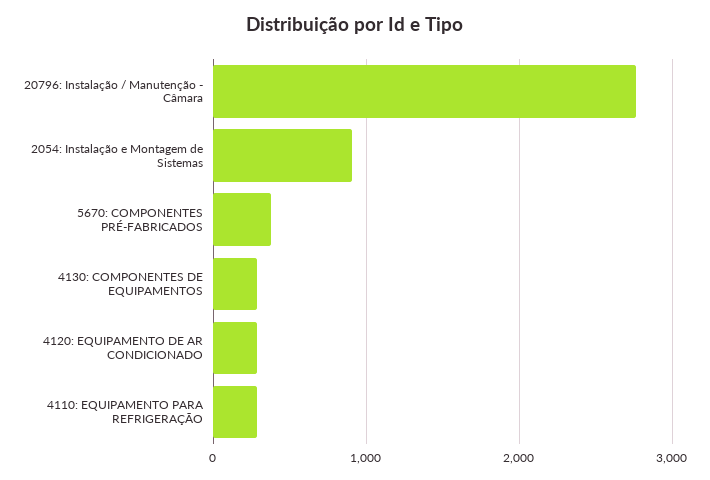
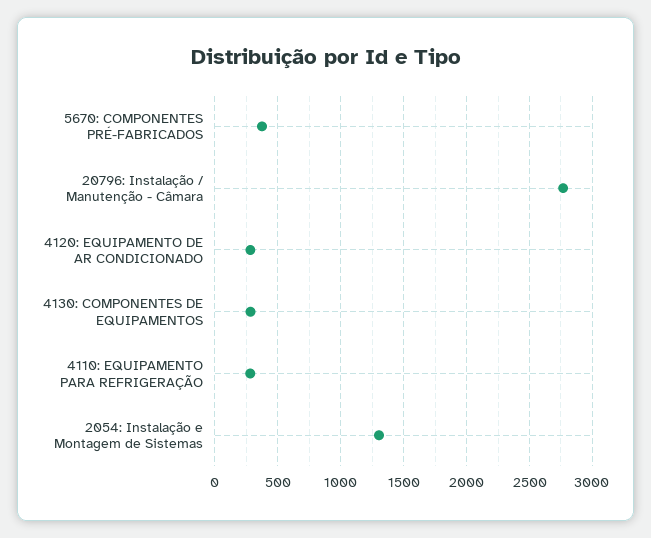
  {
    "20796: Instalação / Manutenção - Câmara": 2750,
-   "2054: Instalação e Montagem de Sistemas": 900,
+   "2054: Instalação e Montagem de Sistemas": 1300,
    "5670: COMPONENTES PRÉ-FABRICADOS": 400,
    "4130: COMPONENTES DE EQUIPAMENTOS": 300,
    "4120: EQUIPAMENTO DE AR CONDICIONADO": 300,
    "4110: EQUIPAMENTO PARA REFRIGERAÇÃO": 300
  }

